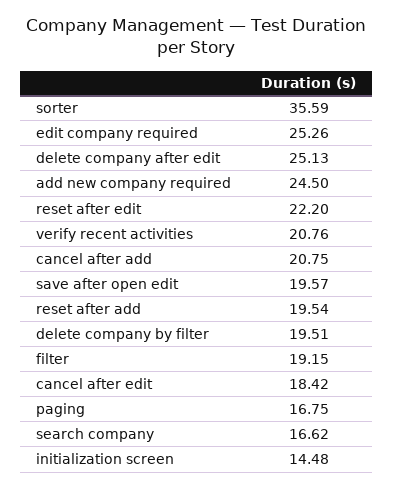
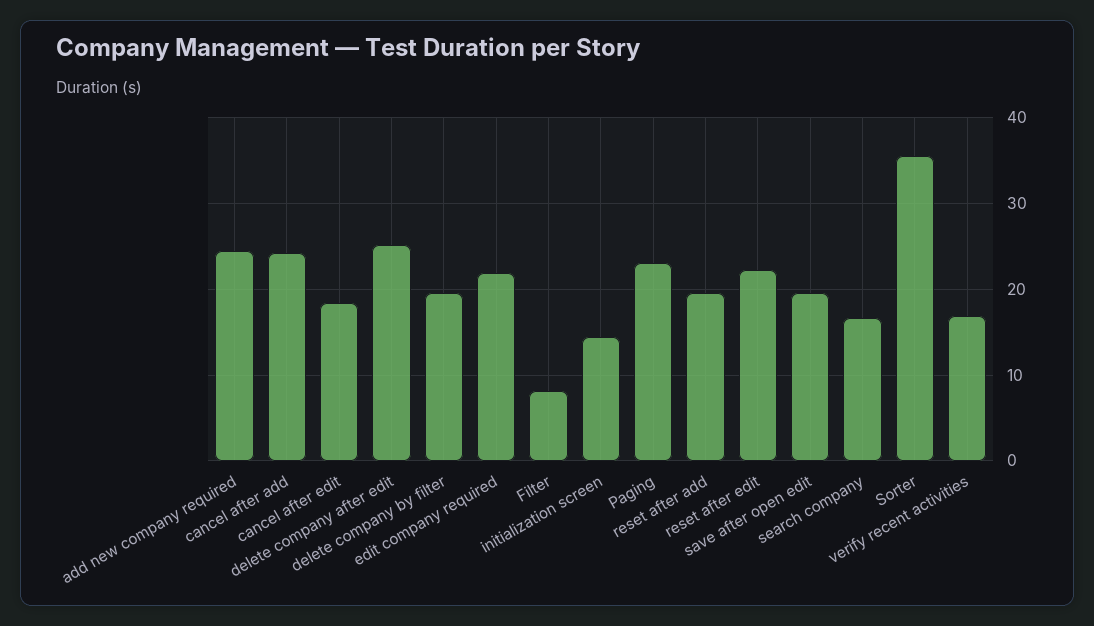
  {
    "sorter": 35.59,
-   "edit company required": 25.26,
+   "edit company required": 22,
    "delete company after edit": 25.13,
    "add new company required": 24.5,
    "reset after edit": 22.2,
-   "verify recent activities": 20.76,
+   "verify recent activities": 17,
-   "cancel after add": 20.75,
+   "cancel after add": 24,
    "save after open edit": 19.57,
    "reset after add": 19.54,
    "delete company by filter": 19.51,
-   "filter": 19.15,
+   "filter": 8,
    "cancel after edit": 18.42,
-   "paging": 16.75,
+   "paging": 23,
    "search company": 16.62,
    "initialization screen": 14.48
  }

